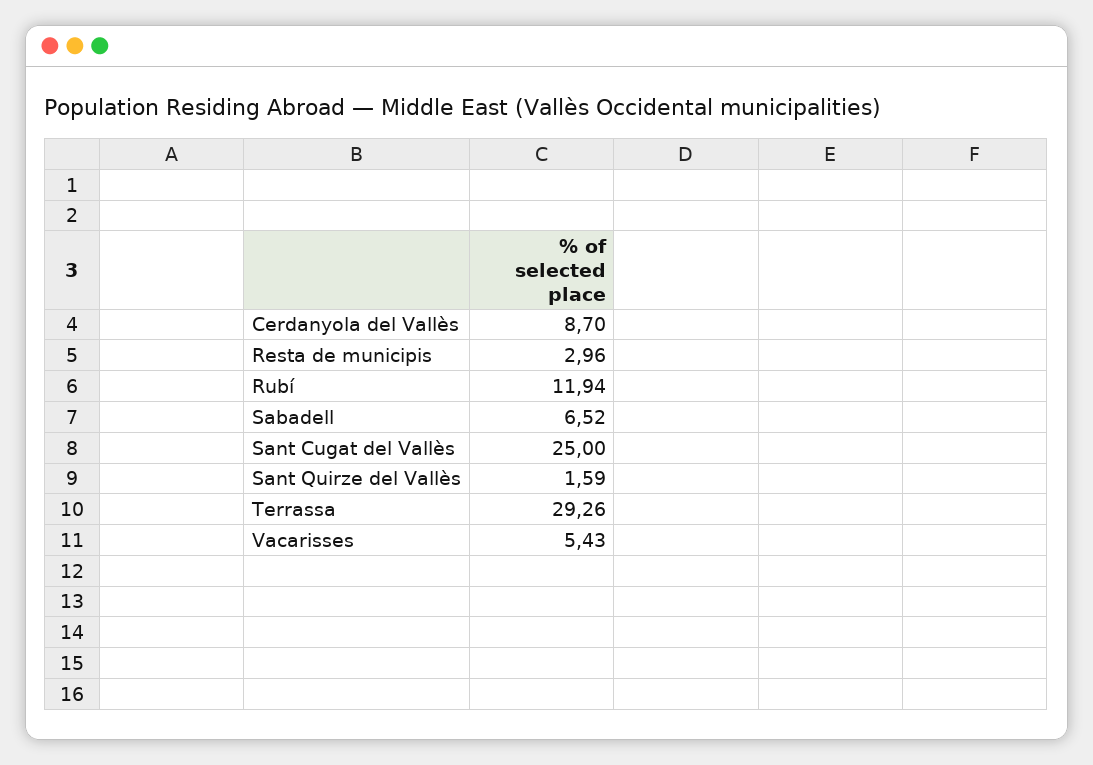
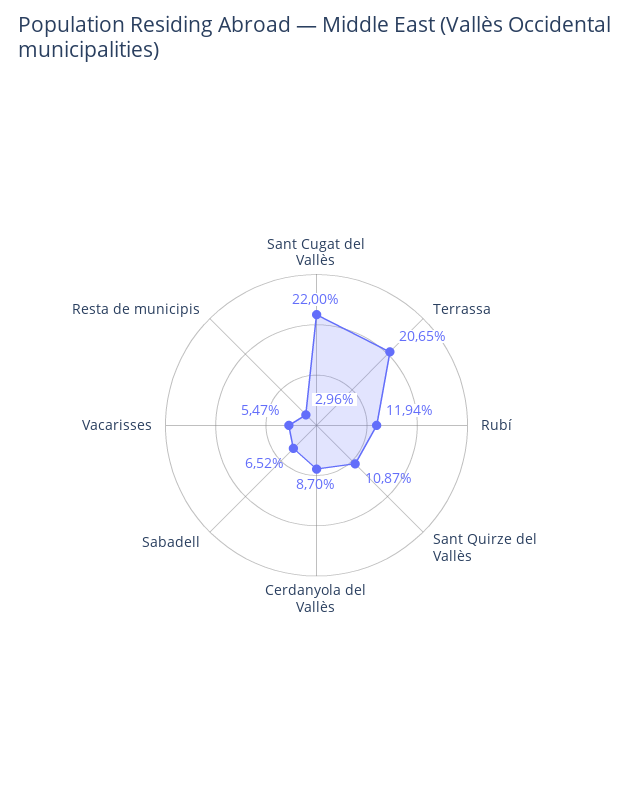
  {
    "Cerdanyola del Vallès": 8.7,
    "Resta de municipis": 2.96,
    "Rubí": 11.94,
    "Sabadell": 6.52,
-   "Sant Cugat del Vallès": 25,
+   "Sant Cugat del Vallès": 22,
-   "Sant Quirze del Vallès": 1.59,
+   "Sant Quirze del Vallès": 10.87,
-   "Terrassa": 29.26,
+   "Terrassa": 20.65,
-   "Vacarisses": 5.43
+   "Vacarisses": 5.47
  }

